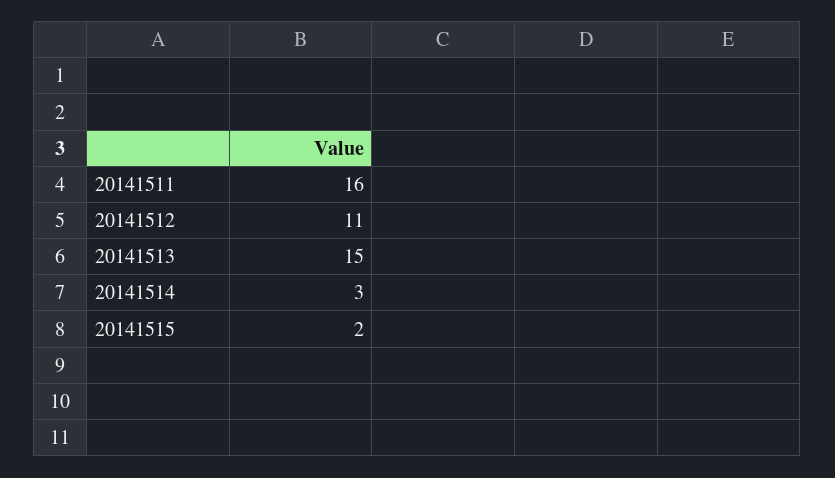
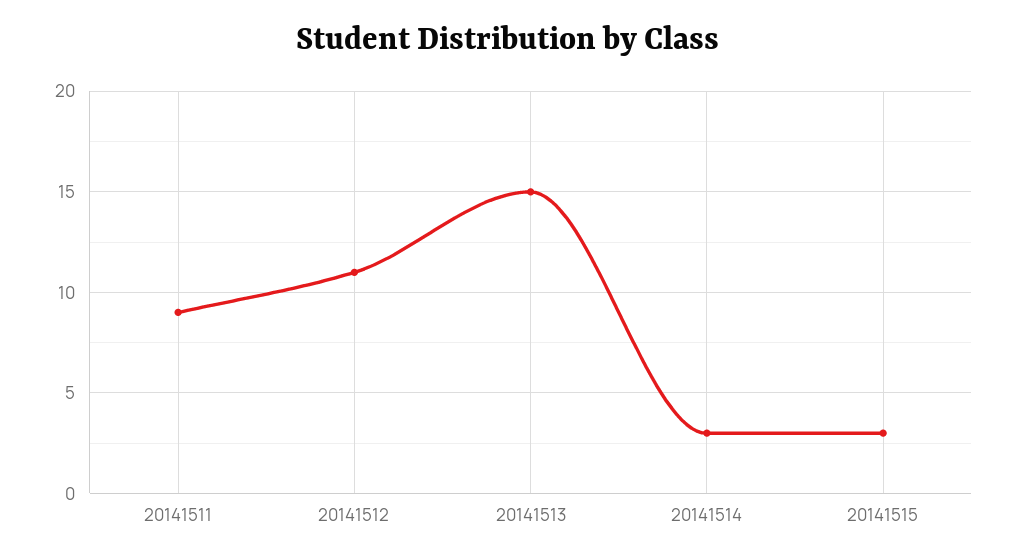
  {
-   "20141511": 16,
+   "20141511": 9,
    "20141512": 11,
    "20141513": 15,
    "20141514": 3,
-   "20141515": 2
+   "20141515": 3
  }

